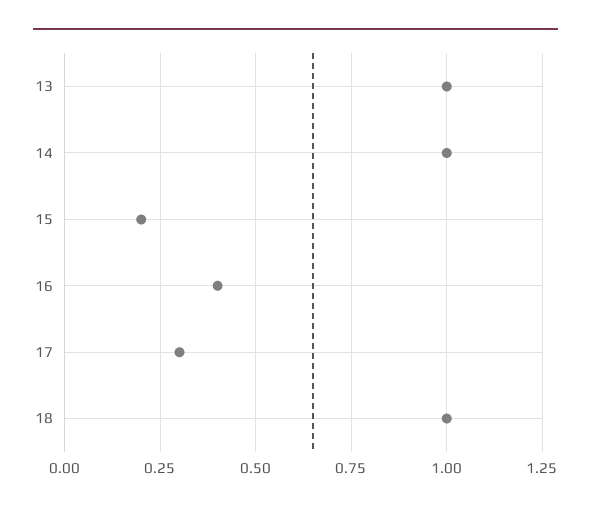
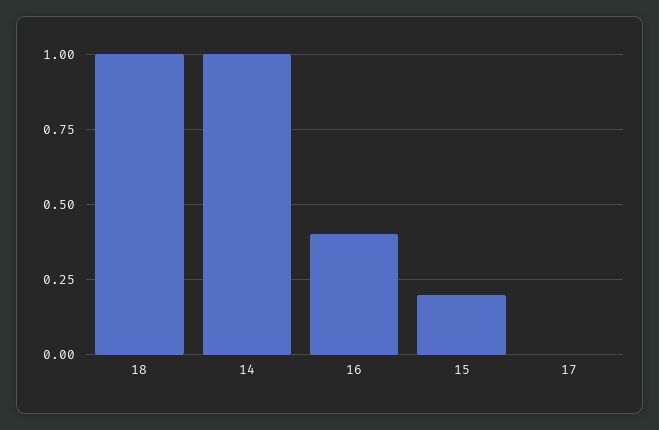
  {
-   "13": 1,
    "14": 1,
    "15": 0.2,
    "16": 0.4,
-   "17": 0.3,
+   "17": 0,
    "18": 1
  }

